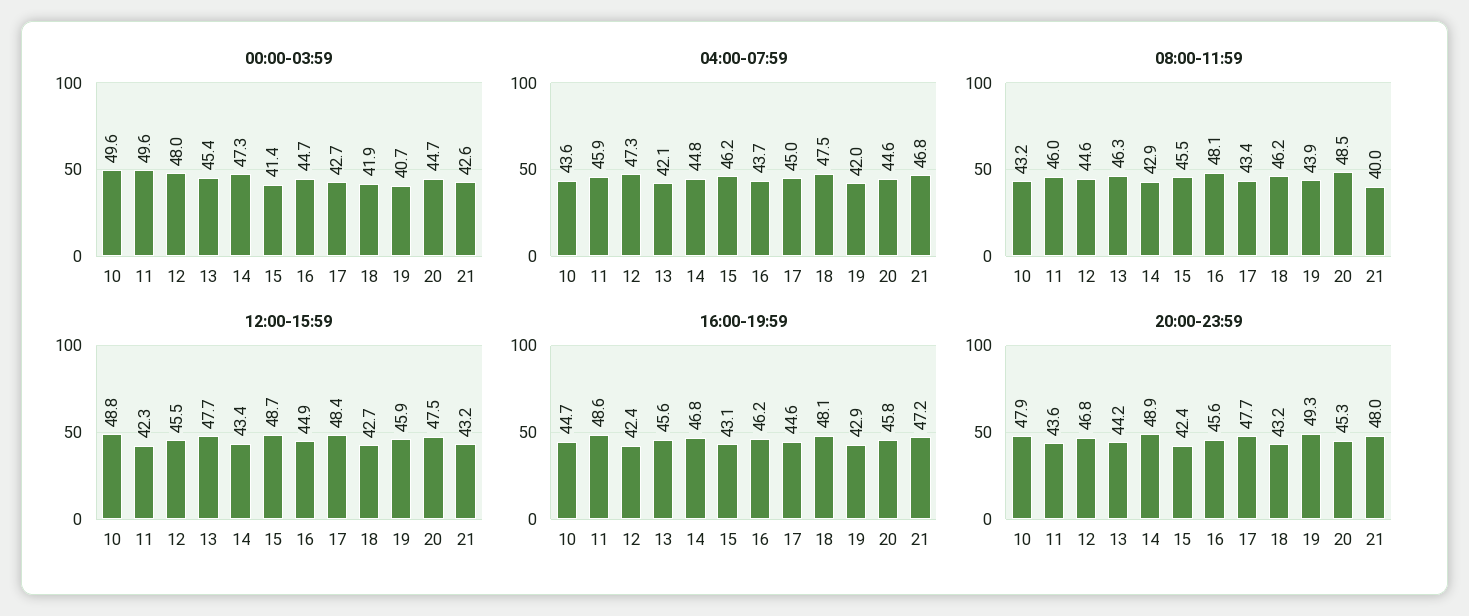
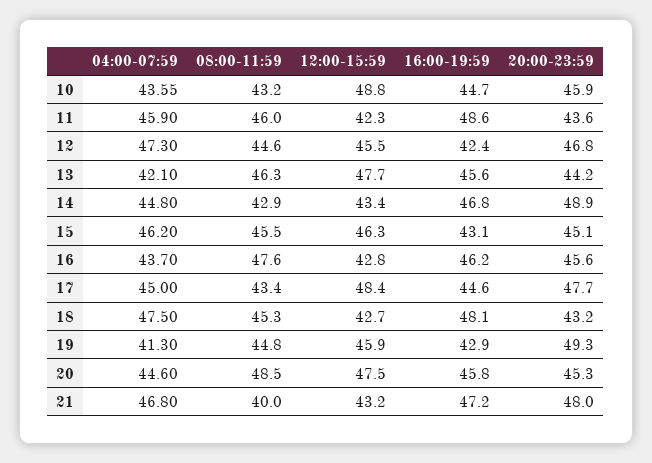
  {
-   "00:00-03:59": {
-     "10": 49.6,
-     "11": 49.6,
-     "12": 48,
-     "13": 45.4,
-     "14": 47.3,
-     "15": 41.4,
-     "16": 44.7,
-     "17": 42.7,
-     "18": 41.9,
-     "19": 40.7,
-     "20": 44.7,
-     "21": 42.6
-   },
    "04:00-07:59": {
      "10": 43.55,
      "11": 45.9,
      "12": 47.3,
      "13": 42.1,
      "14": 44.8,
      "15": 46.2,
      "16": 43.7,
      "17": 45,
      "18": 47.5,
-     "19": 42,
+     "19": 41.3,
      "20": 44.6,
      "21": 46.8
    },
    "08:00-11:59": {
      "10": 43.2,
      "11": 46,
      "12": 44.6,
      "13": 46.3,
      "14": 42.9,
      "15": 45.5,
-     "16": 48.1,
+     "16": 47.6,
      "17": 43.4,
-     "18": 46.2,
+     "18": 45.3,
-     "19": 43.9,
+     "19": 44.8,
      "20": 48.5,
      "21": 40
    },
    "12:00-15:59": {
      "10": 48.8,
      "11": 42.3,
      "12": 45.5,
      "13": 47.7,
      "14": 43.4,
-     "15": 48.7,
+     "15": 46.3,
-     "16": 44.9,
+     "16": 42.8,
      "17": 48.4,
      "18": 42.7,
      "19": 45.9,
      "20": 47.5,
      "21": 43.2
    },
    "16:00-19:59": {
      "10": 44.7,
      "11": 48.6,
      "12": 42.4,
      "13": 45.6,
      "14": 46.8,
      "15": 43.1,
      "16": 46.2,
      "17": 44.6,
      "18": 48.1,
      "19": 42.9,
      "20": 45.8,
      "21": 47.2
    },
    "20:00-23:59": {
-     "10": 47.9,
+     "10": 45.9,
      "11": 43.6,
      "12": 46.8,
      "13": 44.2,
      "14": 48.9,
-     "15": 42.4,
+     "15": 45.1,
      "16": 45.6,
      "17": 47.7,
      "18": 43.2,
      "19": 49.3,
      "20": 45.3,
      "21": 48
    }
  }

